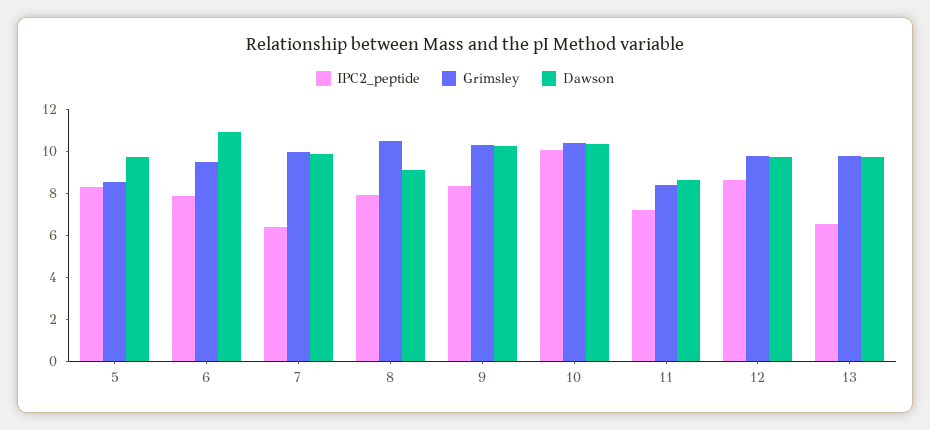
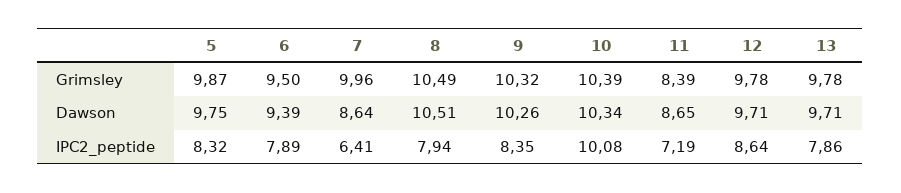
  {
    "IPC2_peptide": {
      "5": 8.32,
      "6": 7.89,
      "7": 6.41,
      "8": 7.94,
      "9": 8.35,
      "10": 10.08,
      "11": 7.19,
      "12": 8.64,
-     "13": 6.5
+     "13": 7.86
    },
    "Grimsley": {
-     "5": 8.5,
+     "5": 9.87,
      "6": 9.5,
      "7": 9.96,
      "8": 10.49,
      "9": 10.32,
      "10": 10.39,
      "11": 8.39,
      "12": 9.78,
      "13": 9.78
    },
    "Dawson": {
      "5": 9.75,
-     "6": 11,
+     "6": 9.39,
-     "7": 10,
+     "7": 8.64,
-     "8": 9,
+     "8": 10.51,
      "9": 10.26,
      "10": 10.34,
      "11": 8.65,
      "12": 9.71,
      "13": 9.71
    }
  }

